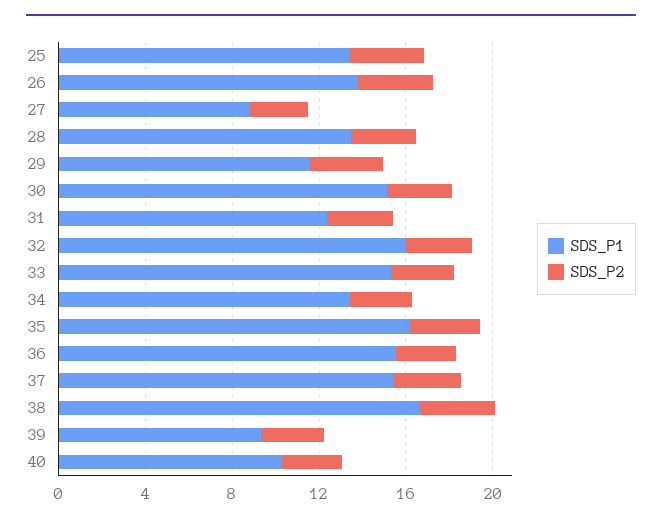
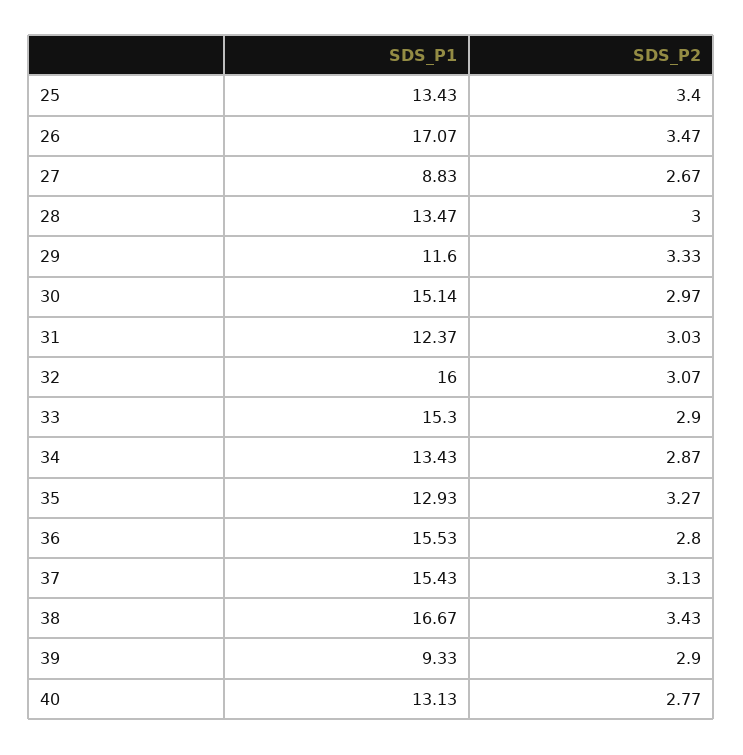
  {
    "SDS_P1": {
      "25": 13.43,
-     "26": 14,
+     "26": 17.07,
      "27": 8.83,
      "28": 13.47,
      "29": 11.6,
      "30": 15.14,
      "31": 12.37,
      "32": 16,
      "33": 15.3,
      "34": 13.43,
-     "35": 16,
+     "35": 12.93,
      "36": 15.53,
      "37": 15.43,
      "38": 16.67,
      "39": 9.33,
-     "40": 10
+     "40": 13.13
    },
    "SDS_P2": {
      "25": 3.4,
      "26": 3.47,
      "27": 2.67,
      "28": 3,
      "29": 3.33,
      "30": 2.97,
      "31": 3.03,
      "32": 3.07,
      "33": 2.9,
      "34": 2.87,
      "35": 3.27,
      "36": 2.8,
      "37": 3.13,
      "38": 3.43,
      "39": 2.9,
      "40": 2.77
    }
  }

